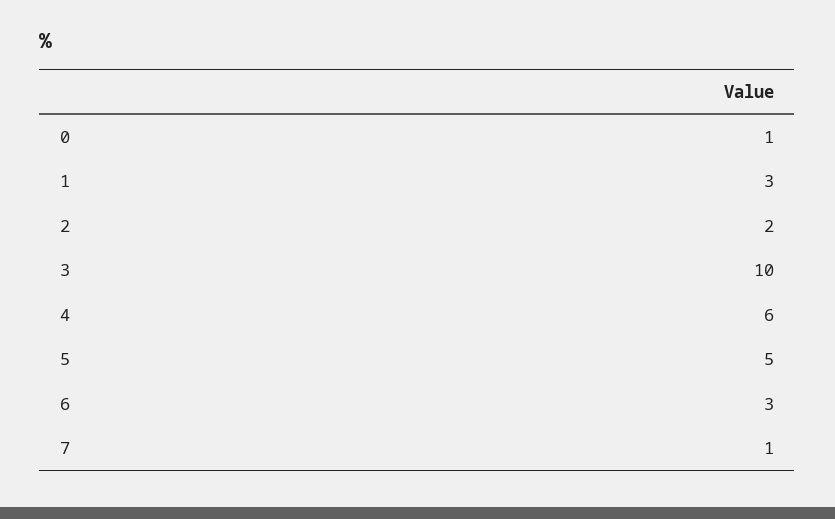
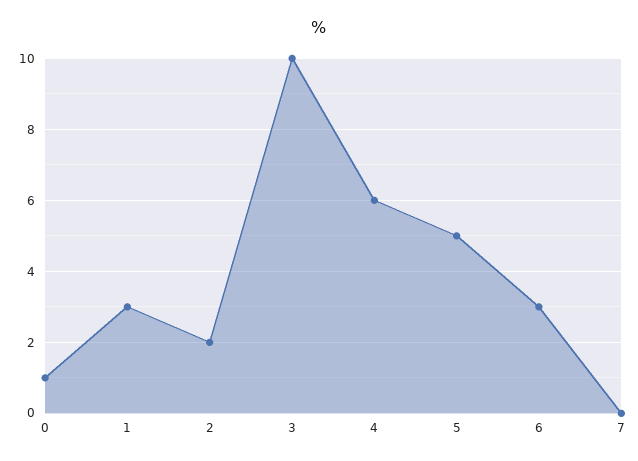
  {
    "0": 1,
    "1": 3,
    "2": 2,
    "3": 10,
    "4": 6,
    "5": 5,
    "6": 3,
-   "7": 1
+   "7": 0
  }

